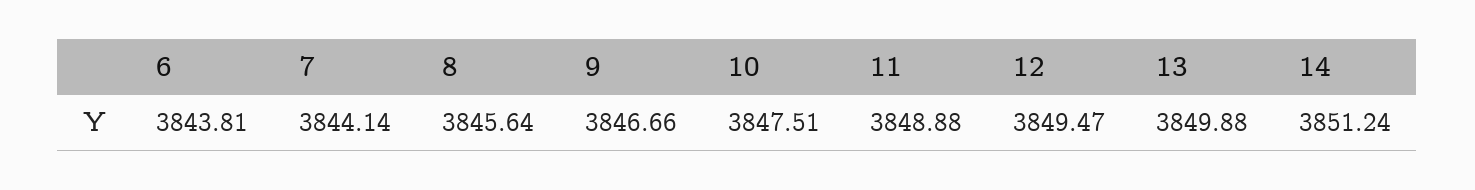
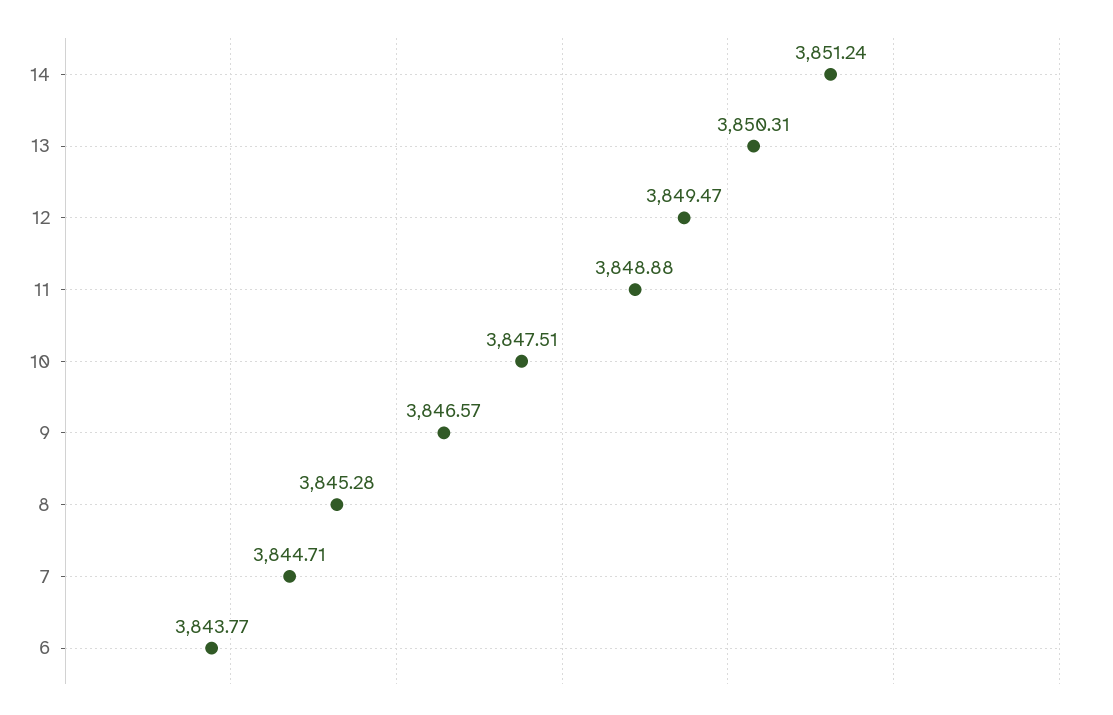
  {
-   "6": 3843.81,
+   "6": 3843.77,
-   "7": 3844.14,
+   "7": 3844.71,
-   "8": 3845.64,
+   "8": 3845.28,
-   "9": 3846.66,
+   "9": 3846.57,
    "10": 3847.51,
    "11": 3848.88,
    "12": 3849.47,
-   "13": 3849.88,
+   "13": 3850.31,
    "14": 3851.24
  }

